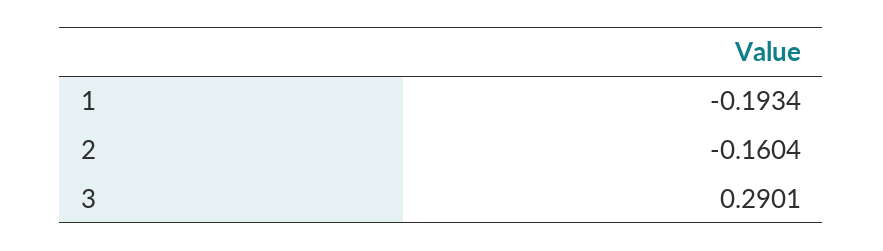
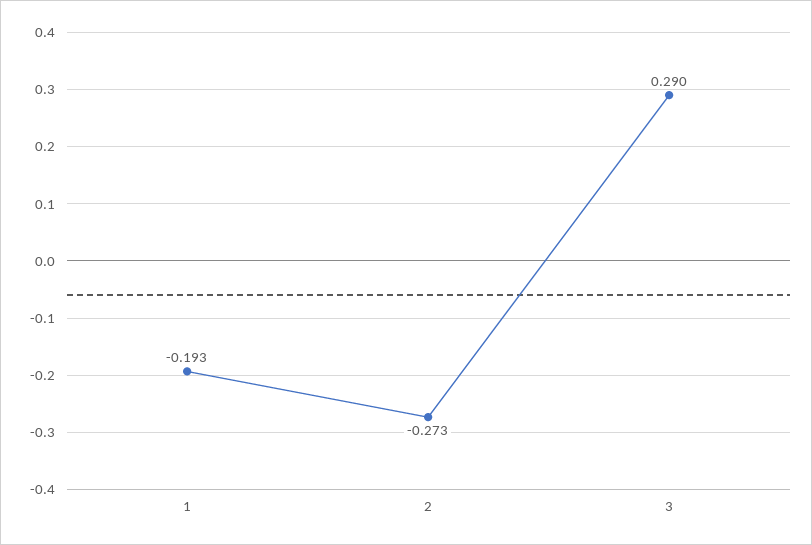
  {
    "1": -0.1934,
-   "2": -0.1604,
+   "2": -0.273,
    "3": 0.2901
  }

